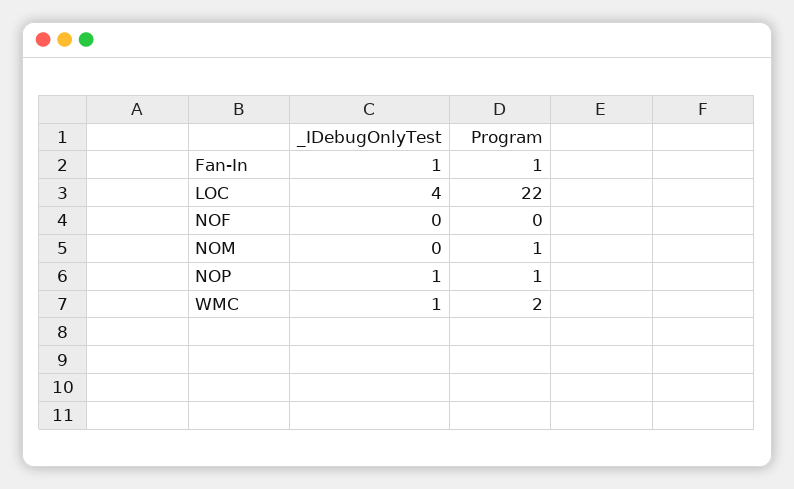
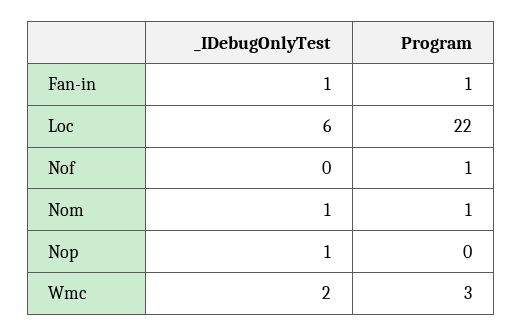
  {
    "_IDebugOnlyTest": {
      "Fan-In": 1,
-     "LOC": 4,
+     "LOC": 6,
      "NOF": 0,
-     "NOM": 0,
+     "NOM": 1,
      "NOP": 1,
-     "WMC": 1
+     "WMC": 2
    },
    "Program": {
      "Fan-In": 1,
      "LOC": 22,
-     "NOF": 0,
+     "NOF": 1,
      "NOM": 1,
-     "NOP": 1,
+     "NOP": 0,
-     "WMC": 2
+     "WMC": 3
    }
  }

